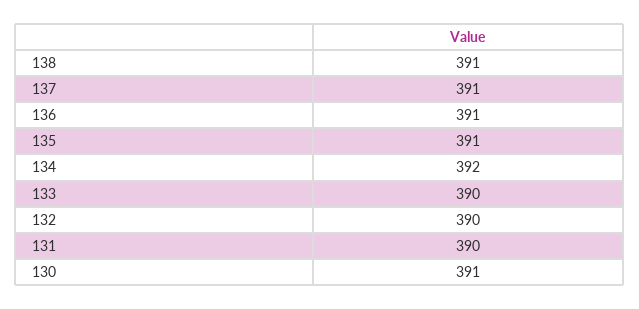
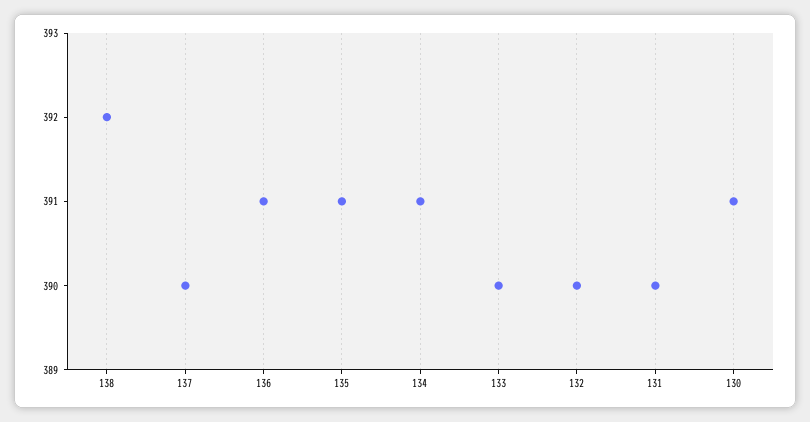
  {
-   "138": 391,
+   "138": 392,
-   "137": 391,
+   "137": 390,
    "136": 391,
    "135": 391,
-   "134": 392,
+   "134": 391,
    "133": 390,
    "132": 390,
    "131": 390,
    "130": 391
  }

